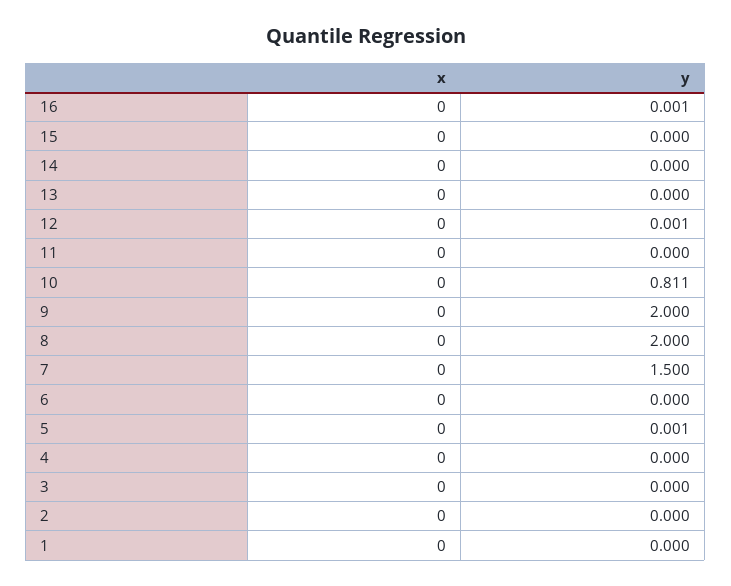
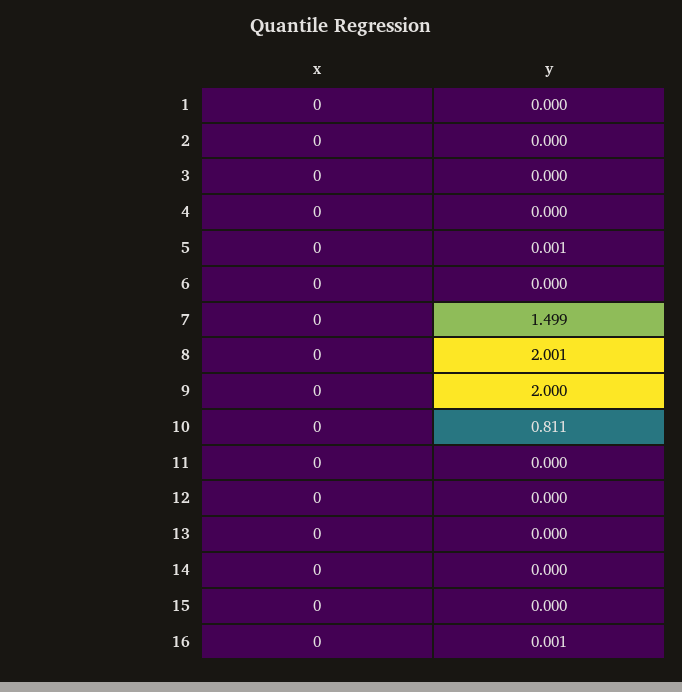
  {
    "x": {
      "16": 0,
      "15": 0,
      "14": 0,
      "13": 0,
      "12": 0,
      "11": 0,
      "10": 0,
      "9": 0,
      "8": 0,
      "7": 0,
      "6": 0,
      "5": 0,
      "4": 0,
      "3": 0,
      "2": 0,
      "1": 0
    },
    "y": {
      "16": 0.001,
      "15": 0,
      "14": 0,
      "13": 0,
-     "12": 0.001,
+     "12": 0,
      "11": 0,
      "10": 0.811,
      "9": 2,
-     "8": 2,
+     "8": 2.001,
-     "7": 1.5,
+     "7": 1.499,
      "6": 0,
      "5": 0.001,
      "4": 0,
      "3": 0,
      "2": 0,
      "1": 0
    }
  }

